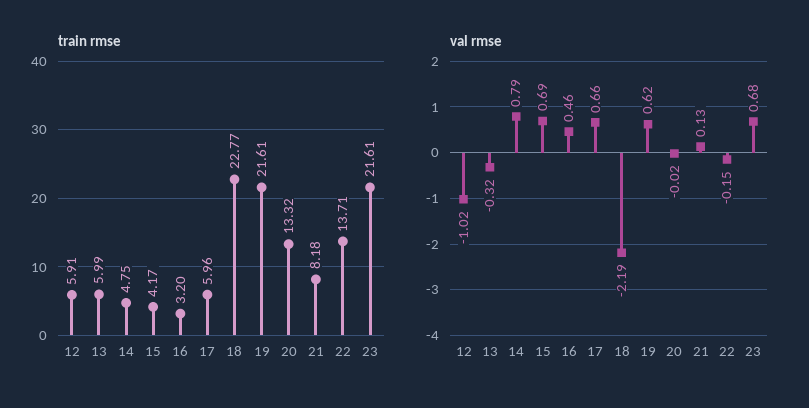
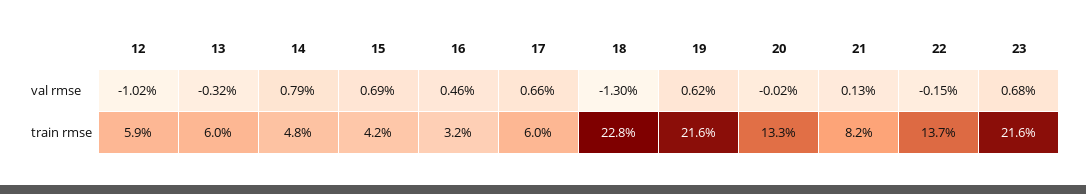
  {
    "train rmse": {
      "12": 5.91,
      "13": 5.99,
      "14": 4.75,
      "15": 4.17,
      "16": 3.2,
      "17": 5.96,
      "18": 22.77,
      "19": 21.61,
      "20": 13.32,
      "21": 8.18,
      "22": 13.71,
      "23": 21.61
    },
    "val rmse": {
      "12": -1.02,
      "13": -0.32,
      "14": 0.79,
      "15": 0.69,
      "16": 0.46,
      "17": 0.66,
-     "18": -2.19,
+     "18": -1.3,
      "19": 0.62,
      "20": -0.02,
      "21": 0.13,
      "22": -0.15,
      "23": 0.68
    }
  }

